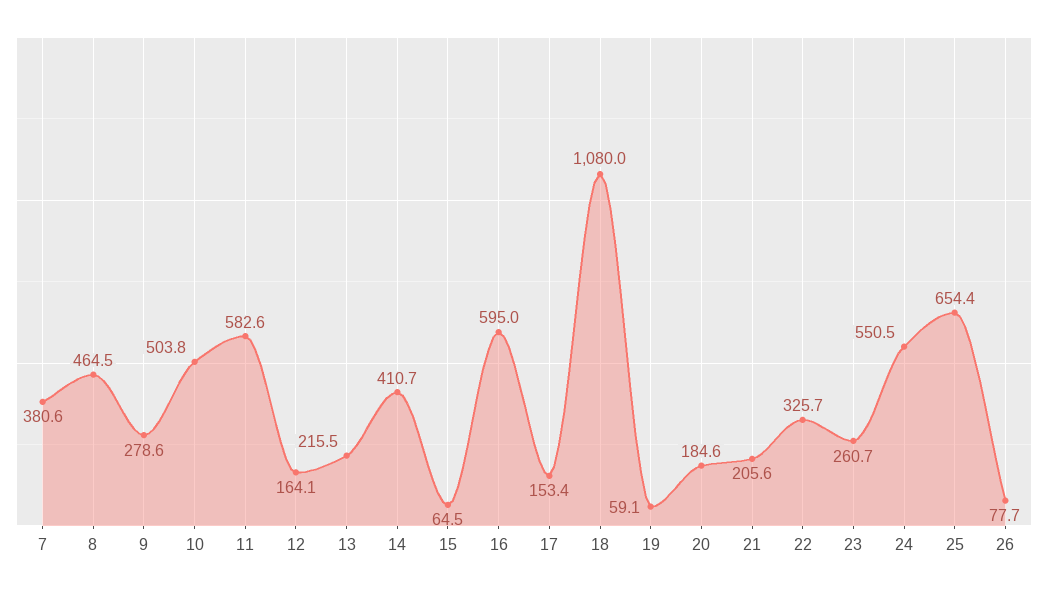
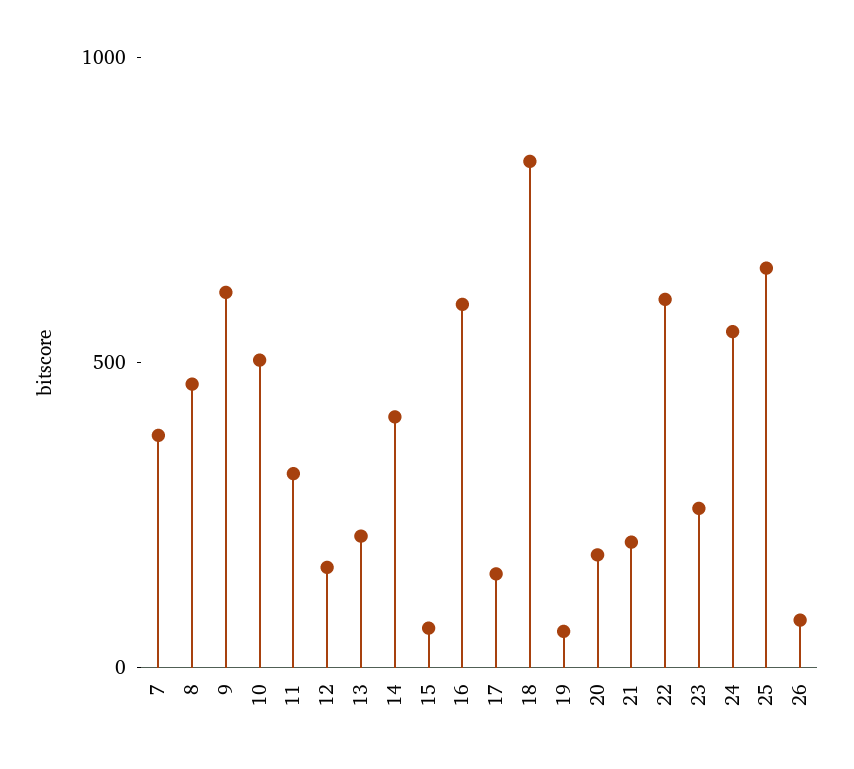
  {
    "7": 380.6,
    "8": 464.5,
-   "9": 278.6,
+   "9": 600,
    "10": 503.8,
-   "11": 582.6,
+   "11": 300,
    "12": 164.1,
    "13": 215.5,
    "14": 410.7,
    "15": 64.5,
    "16": 595,
    "17": 153.4,
-   "18": 1080,
+   "18": 800,
    "19": 59.1,
    "20": 184.6,
    "21": 205.6,
-   "22": 325.7,
+   "22": 600,
    "23": 260.7,
    "24": 550.5,
    "25": 654.4,
    "26": 77.7
  }

